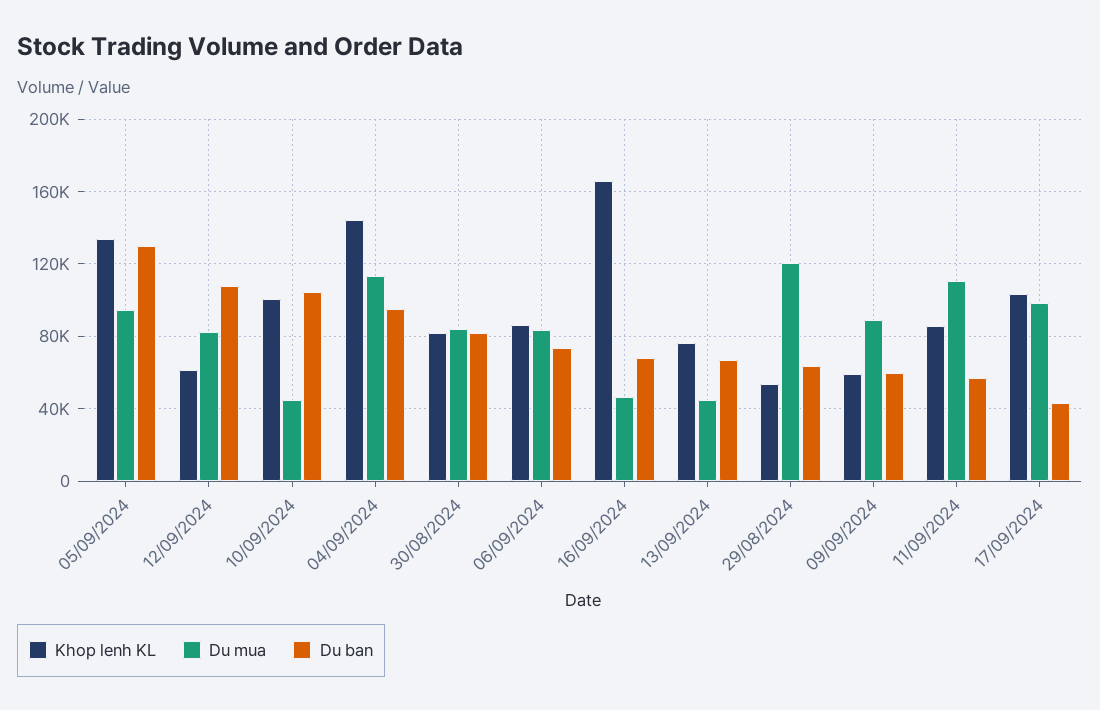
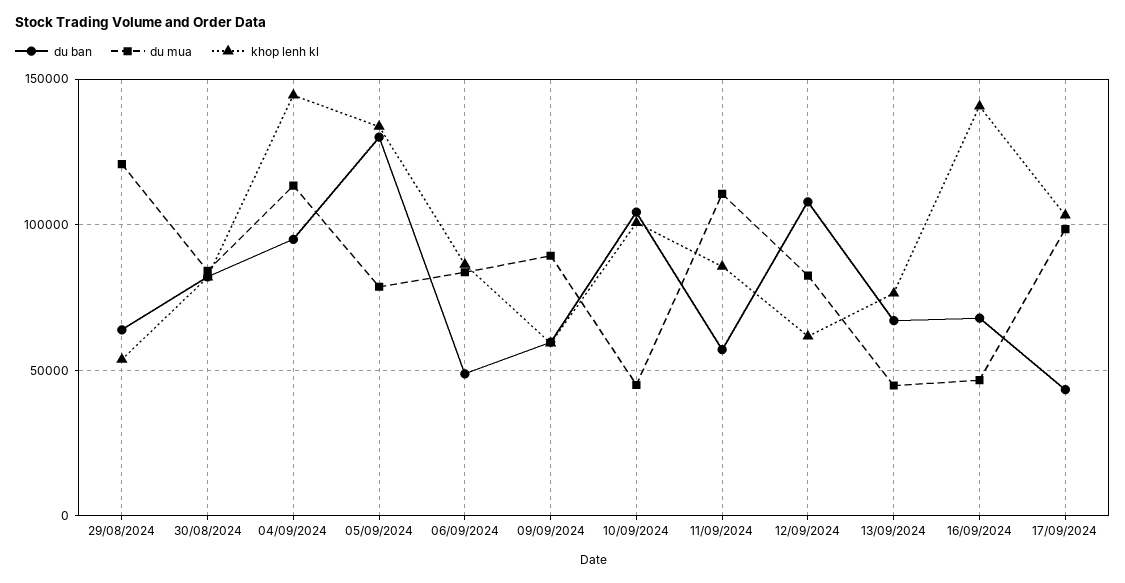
  {
    "Khop lenh KL": {
      "05/09/2024": 135000,
      "12/09/2024": 60000,
      "10/09/2024": 100000,
      "04/09/2024": 145000,
      "30/08/2024": 80000,
      "06/09/2024": 85000,
-     "16/09/2024": 165000,
+     "16/09/2024": 140000,
      "13/09/2024": 75000,
      "29/08/2024": 55000,
      "09/09/2024": 60000,
      "11/09/2024": 85000,
      "17/09/2024": 105000
    },
    "Du mua": {
-     "05/09/2024": 95000,
+     "05/09/2024": 80000,
      "12/09/2024": 85000,
      "10/09/2024": 45000,
      "04/09/2024": 115000,
      "30/08/2024": 85000,
      "06/09/2024": 85000,
      "16/09/2024": 45000,
      "13/09/2024": 45000,
      "29/08/2024": 120000,
      "09/09/2024": 90000,
      "11/09/2024": 110000,
      "17/09/2024": 100000
    },
    "Du ban": {
      "05/09/2024": 130000,
      "12/09/2024": 110000,
      "10/09/2024": 105000,
      "04/09/2024": 95000,
      "30/08/2024": 80000,
-     "06/09/2024": 75000,
+     "06/09/2024": 50000,
      "16/09/2024": 70000,
      "13/09/2024": 65000,
      "29/08/2024": 65000,
      "09/09/2024": 60000,
      "11/09/2024": 55000,
      "17/09/2024": 45000
    }
  }

